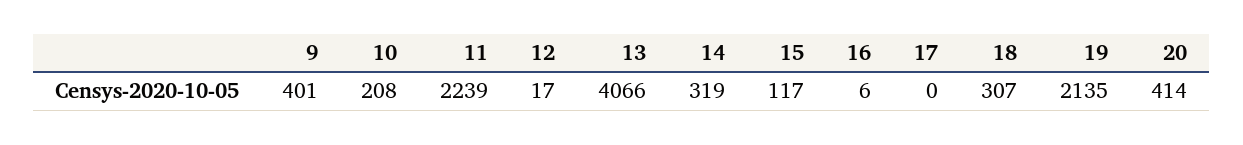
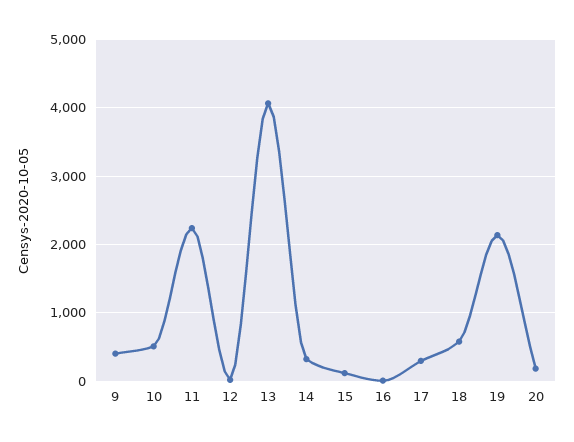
  {
    "9": 401,
-   "10": 208,
+   "10": 500,
    "11": 2239,
    "12": 17,
    "13": 4066,
    "14": 319,
    "15": 117,
    "16": 6,
-   "17": 0,
+   "17": 300,
-   "18": 307,
+   "18": 600,
    "19": 2135,
-   "20": 414
+   "20": 200
  }

